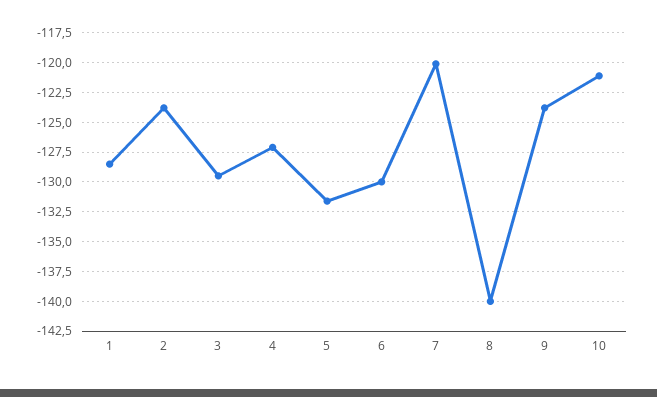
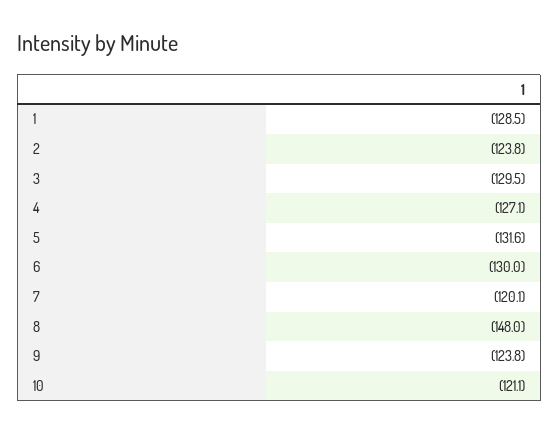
  {
    "1": -128.5,
    "2": -123.8,
    "3": -129.5,
    "4": -127.1,
    "5": -131.6,
    "6": -130,
    "7": -120.1,
-   "8": -140,
+   "8": -148,
    "9": -123.8,
    "10": -121.1
  }

